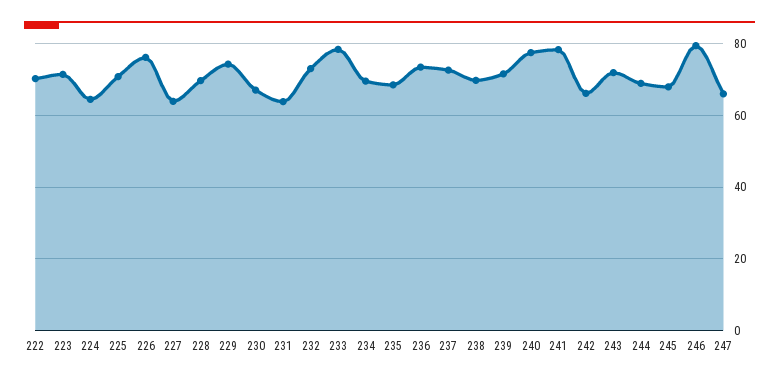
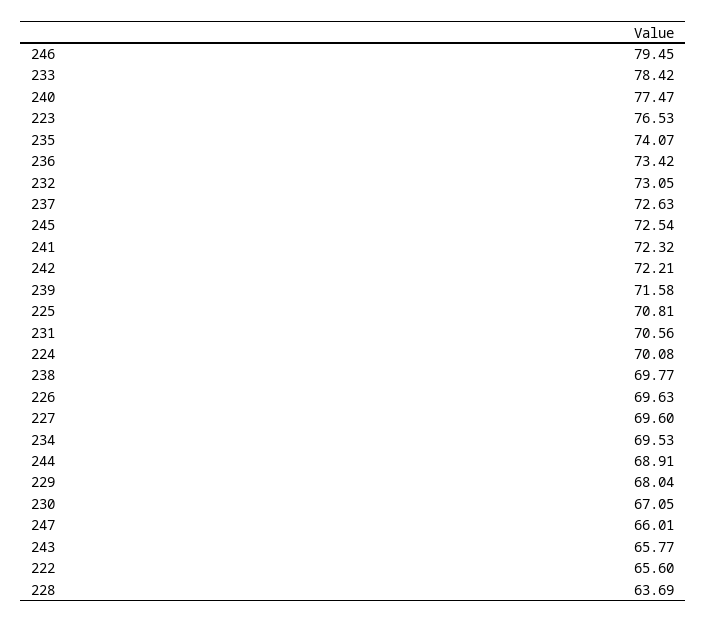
  {
-   "222": 70,
+   "222": 65.6,
-   "223": 72,
+   "223": 76.53,
-   "224": 64,
+   "224": 70.08,
    "225": 70.81,
-   "226": 76,
+   "226": 69.63,
-   "227": 64,
+   "227": 69.6,
-   "228": 70,
+   "228": 63.69,
-   "229": 74,
+   "229": 68.04,
    "230": 67.05,
-   "231": 64,
+   "231": 70.56,
    "232": 73.05,
    "233": 78.42,
    "234": 69.53,
-   "235": 68,
+   "235": 74.07,
    "236": 73.42,
    "237": 72.63,
    "238": 69.77,
    "239": 71.58,
    "240": 77.47,
-   "241": 78,
+   "241": 72.32,
-   "242": 66,
+   "242": 72.21,
-   "243": 72,
+   "243": 65.77,
    "244": 68.91,
-   "245": 68,
+   "245": 72.54,
    "246": 79.45,
    "247": 66.01
  }

